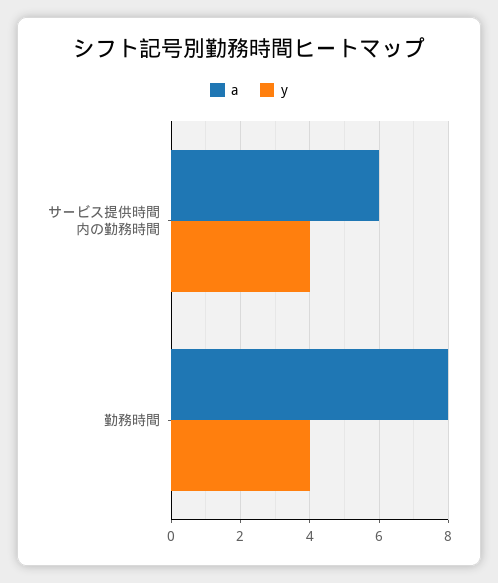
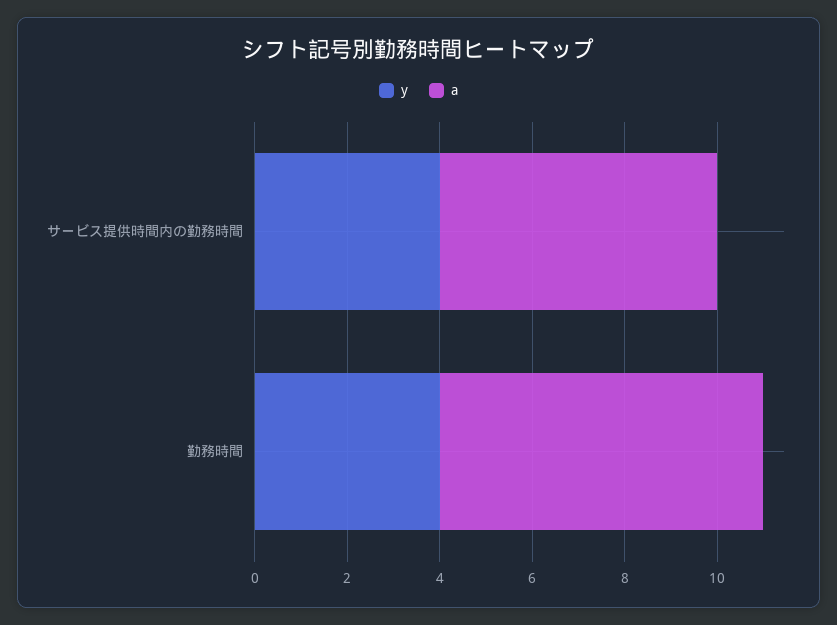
  {
    "a": {
      "サービス提供時間内の勤務時間": 6,
-     "勤務時間": 8
+     "勤務時間": 7
    },
    "y": {
      "サービス提供時間内の勤務時間": 4,
      "勤務時間": 4
    }
  }

